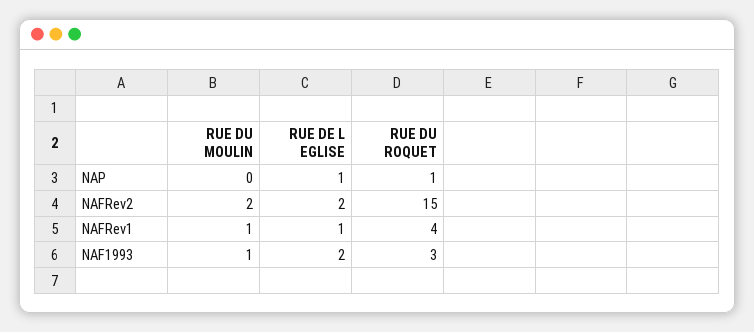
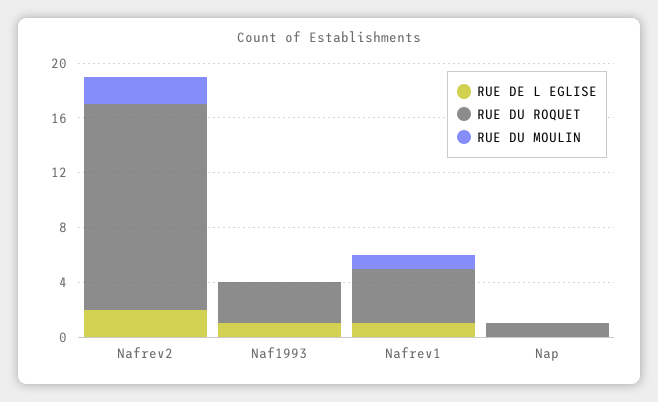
  {
    "RUE DU MOULIN": {
      "NAP": 0,
      "NAFRev2": 2,
      "NAFRev1": 1,
-     "NAF1993": 1
+     "NAF1993": 0
    },
    "RUE DE L EGLISE": {
-     "NAP": 1,
+     "NAP": 0,
      "NAFRev2": 2,
      "NAFRev1": 1,
-     "NAF1993": 2
+     "NAF1993": 1
    },
    "RUE DU ROQUET": {
      "NAP": 1,
      "NAFRev2": 15,
      "NAFRev1": 4,
      "NAF1993": 3
    }
  }

